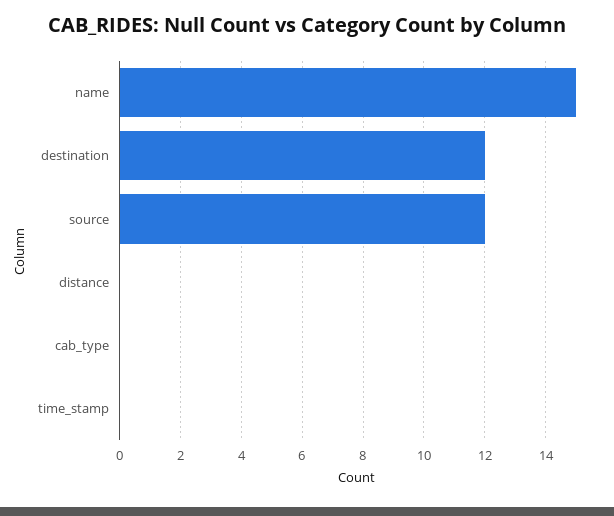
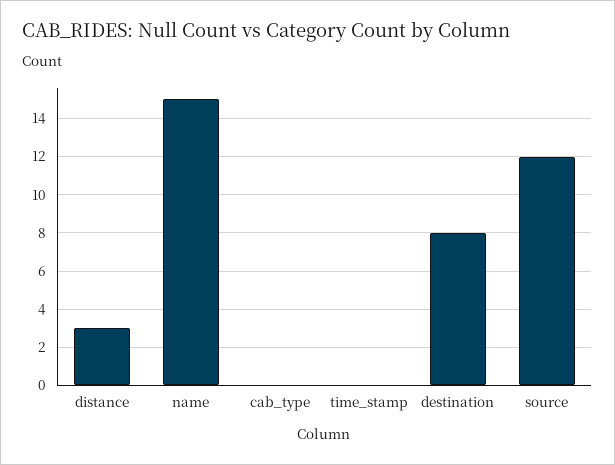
  {
    "name": 15,
-   "destination": 12,
+   "destination": 8,
    "source": 12,
-   "distance": 0,
+   "distance": 3,
    "cab_type": 0,
    "time_stamp": 0
  }

